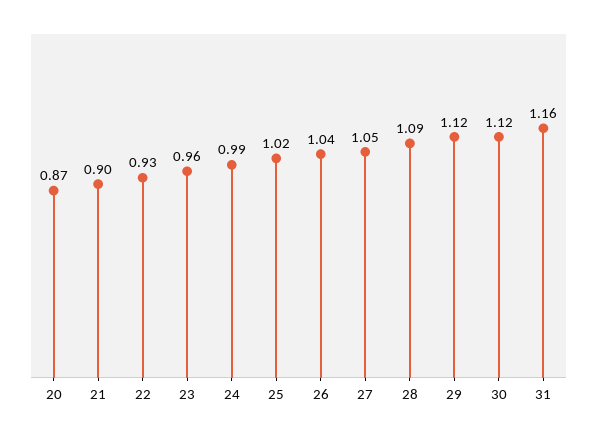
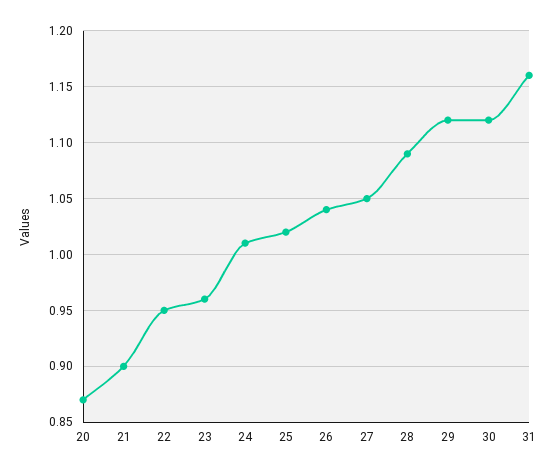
  {
    "20": 0.87,
    "21": 0.9,
-   "22": 0.93,
+   "22": 0.95,
    "23": 0.96,
-   "24": 0.99,
+   "24": 1.01,
    "25": 1.02,
    "26": 1.04,
    "27": 1.05,
    "28": 1.09,
    "29": 1.12,
    "30": 1.12,
    "31": 1.16
  }

